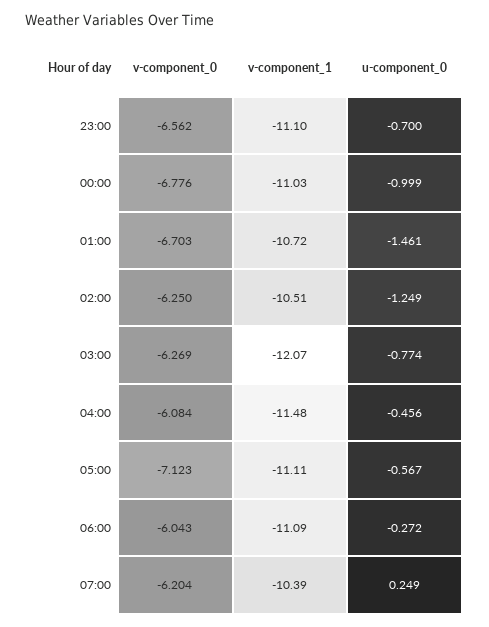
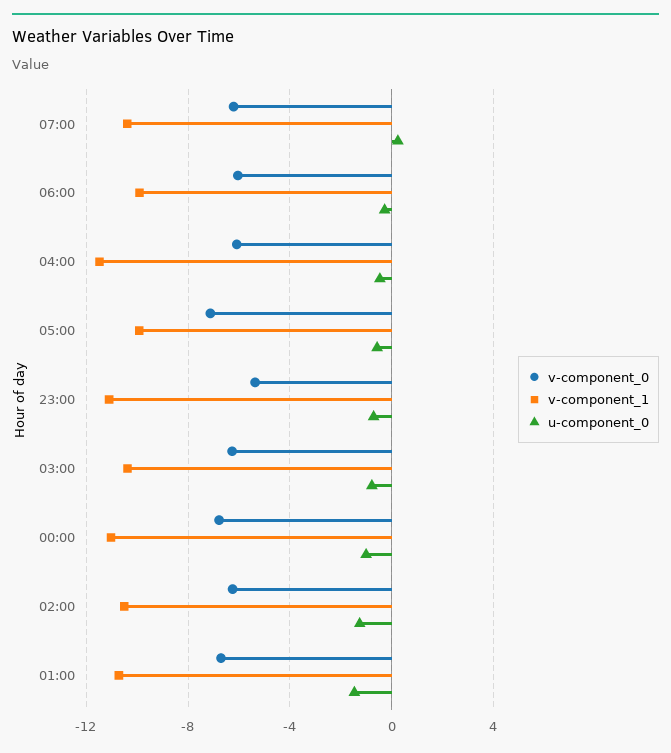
  {
    "v-component_0": {
-     "23:00": -6.562,
+     "23:00": -5.5,
      "00:00": -6.776,
      "01:00": -6.703,
      "02:00": -6.25,
      "03:00": -6.269,
      "04:00": -6.084,
      "05:00": -7.123,
      "06:00": -6.043,
      "07:00": -6.204
    },
    "v-component_1": {
      "23:00": -11.1,
      "00:00": -11.03,
      "01:00": -10.72,
      "02:00": -10.51,
-     "03:00": -12.07,
+     "03:00": -10.5,
      "04:00": -11.48,
-     "05:00": -11.11,
+     "05:00": -10,
-     "06:00": -11.09,
+     "06:00": -10,
      "07:00": -10.39
    },
    "u-component_0": {
      "23:00": -0.7,
      "00:00": -0.999,
      "01:00": -1.461,
      "02:00": -1.249,
      "03:00": -0.774,
      "04:00": -0.456,
      "05:00": -0.567,
      "06:00": -0.272,
      "07:00": 0.249
    }
  }

